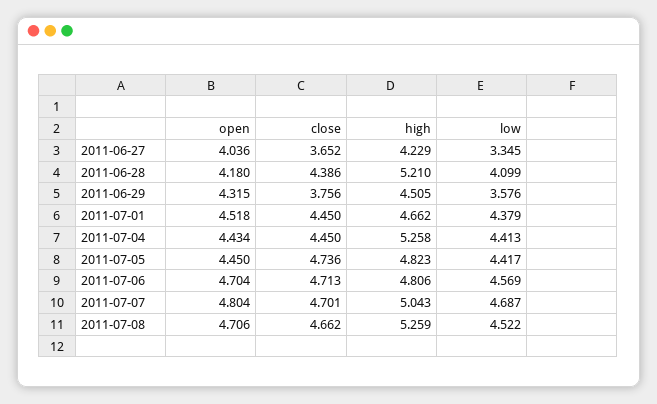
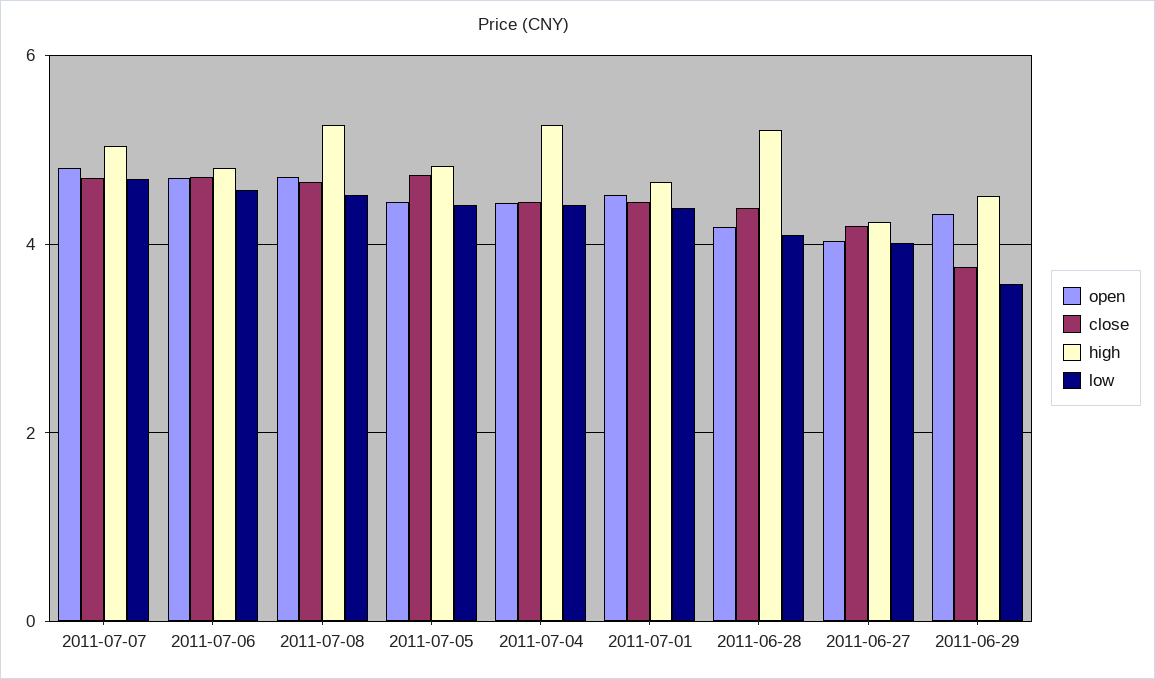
  {
    "open": {
      "2011-06-27": 4.036,
      "2011-06-28": 4.18,
      "2011-06-29": 4.315,
      "2011-07-01": 4.518,
      "2011-07-04": 4.434,
      "2011-07-05": 4.45,
      "2011-07-06": 4.704,
      "2011-07-07": 4.804,
      "2011-07-08": 4.706
    },
    "close": {
-     "2011-06-27": 3.652,
+     "2011-06-27": 4.2,
      "2011-06-28": 4.386,
      "2011-06-29": 3.756,
      "2011-07-01": 4.45,
      "2011-07-04": 4.45,
      "2011-07-05": 4.736,
      "2011-07-06": 4.713,
      "2011-07-07": 4.701,
      "2011-07-08": 4.662
    },
    "high": {
      "2011-06-27": 4.229,
      "2011-06-28": 5.21,
      "2011-06-29": 4.505,
      "2011-07-01": 4.662,
      "2011-07-04": 5.258,
      "2011-07-05": 4.823,
      "2011-07-06": 4.806,
      "2011-07-07": 5.043,
      "2011-07-08": 5.259
    },
    "low": {
-     "2011-06-27": 3.345,
+     "2011-06-27": 4,
      "2011-06-28": 4.099,
      "2011-06-29": 3.576,
      "2011-07-01": 4.379,
      "2011-07-04": 4.413,
      "2011-07-05": 4.417,
      "2011-07-06": 4.569,
      "2011-07-07": 4.687,
      "2011-07-08": 4.522
    }
  }

